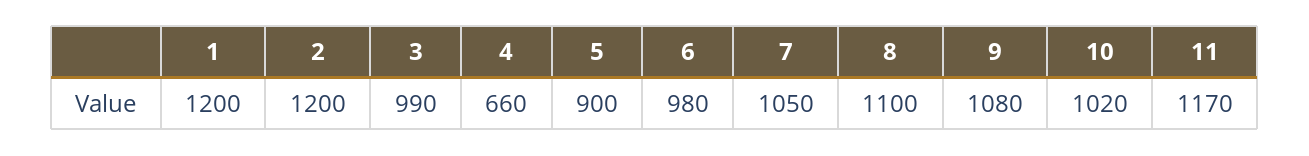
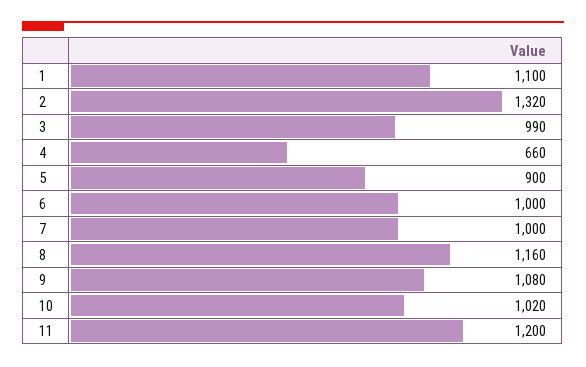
  {
-   "1": 1200,
+   "1": 1100,
-   "2": 1200,
+   "2": 1320,
    "3": 990,
    "4": 660,
    "5": 900,
-   "6": 980,
+   "6": 1000,
-   "7": 1050,
+   "7": 1000,
-   "8": 1100,
+   "8": 1160,
    "9": 1080,
    "10": 1020,
-   "11": 1170
+   "11": 1200
  }

